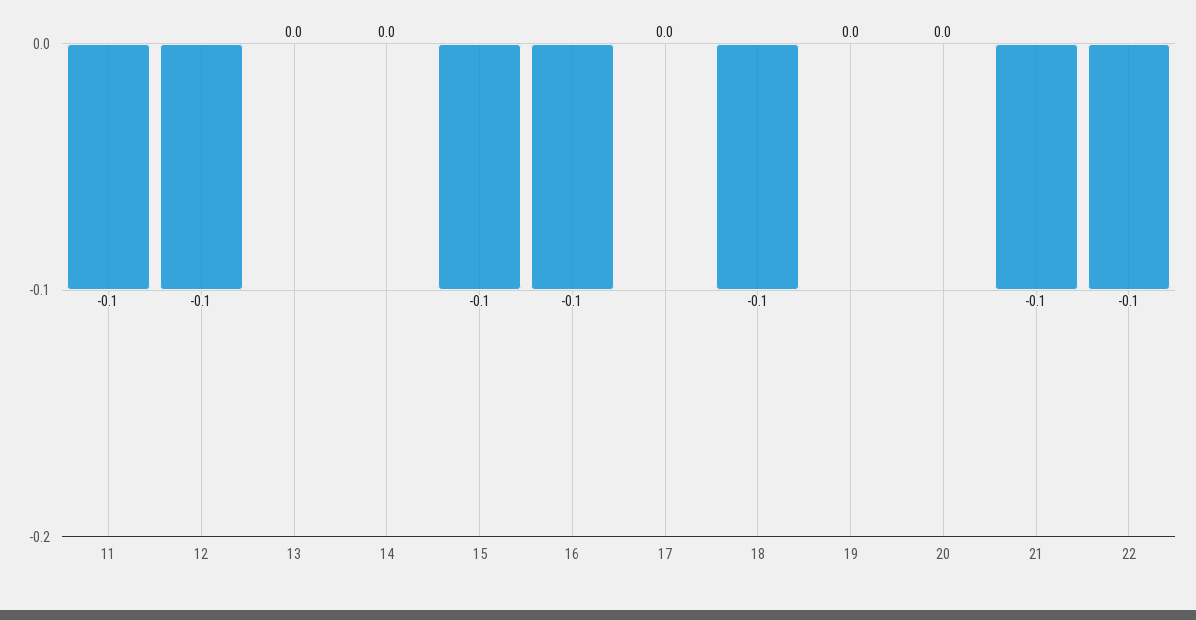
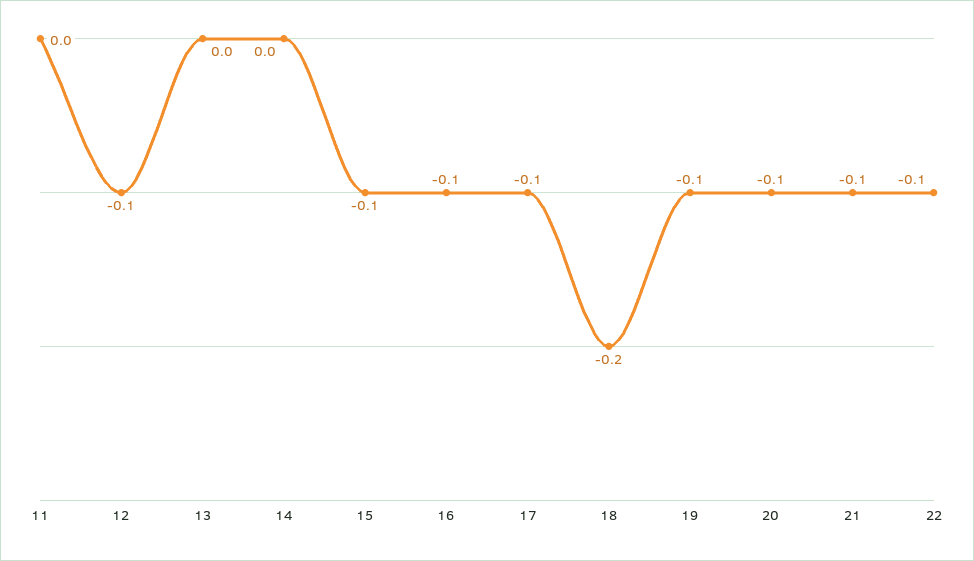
  {
-   "11": -0.1,
+   "11": 0,
    "12": -0.1,
    "13": 0,
    "14": 0,
    "15": -0.1,
    "16": -0.1,
-   "17": 0,
+   "17": -0.1,
-   "18": -0.1,
+   "18": -0.2,
-   "19": 0,
+   "19": -0.1,
-   "20": 0,
+   "20": -0.1,
    "21": -0.1,
    "22": -0.1
  }

